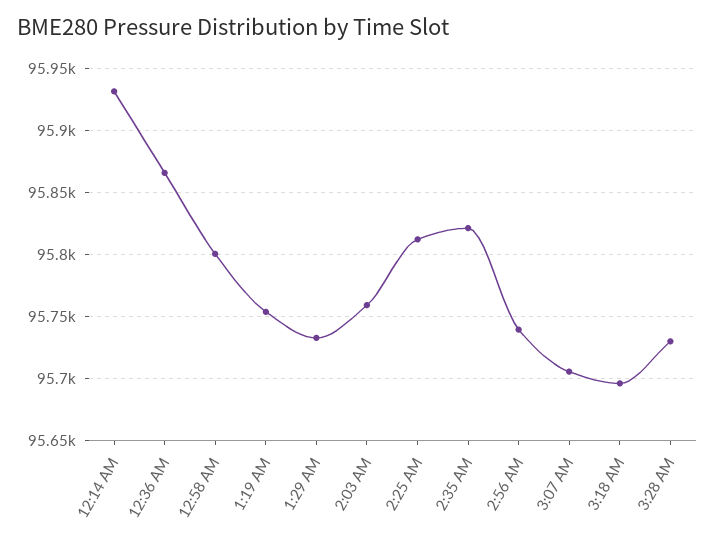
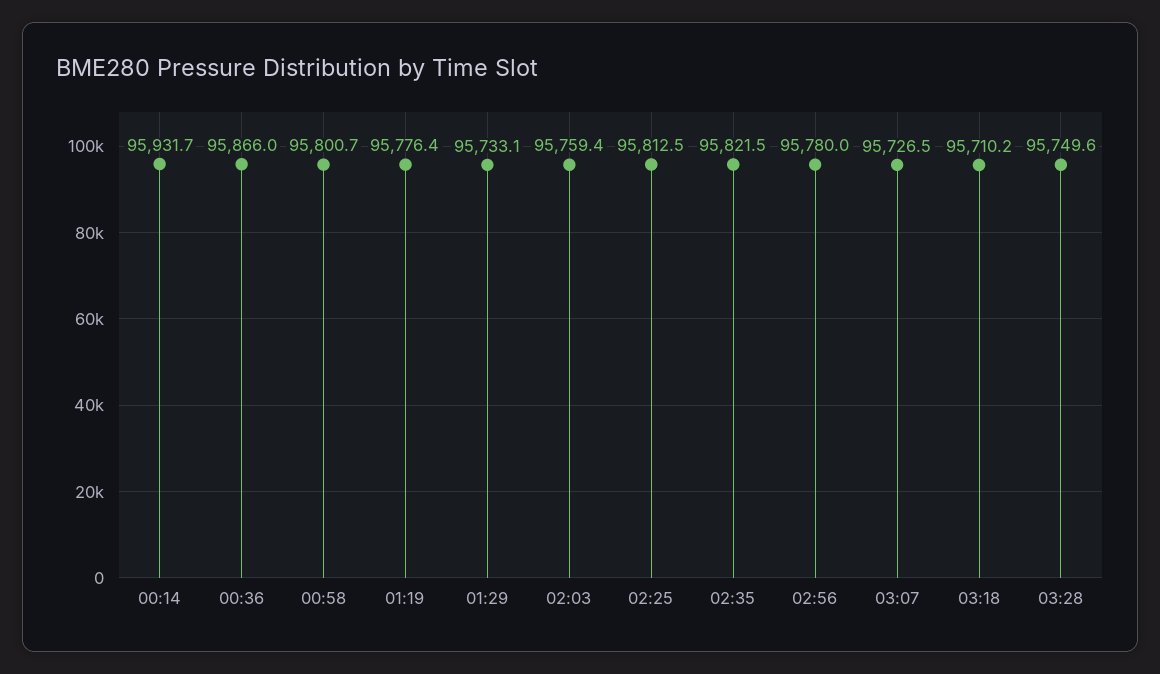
  {
    "12:14 AM": 95931.7,
    "12:36 AM": 95866,
    "12:58 AM": 95800.7,
-   "1:19 AM": 95755,
+   "1:19 AM": 95776.4,
    "1:29 AM": 95733.1,
    "2:03 AM": 95759.4,
    "2:25 AM": 95812.5,
    "2:35 AM": 95821.5,
-   "2:56 AM": 95740,
+   "2:56 AM": 95780,
-   "3:07 AM": 95705,
+   "3:07 AM": 95726.5,
-   "3:18 AM": 95695,
+   "3:18 AM": 95710.2,
-   "3:28 AM": 95730
+   "3:28 AM": 95749.6
  }

